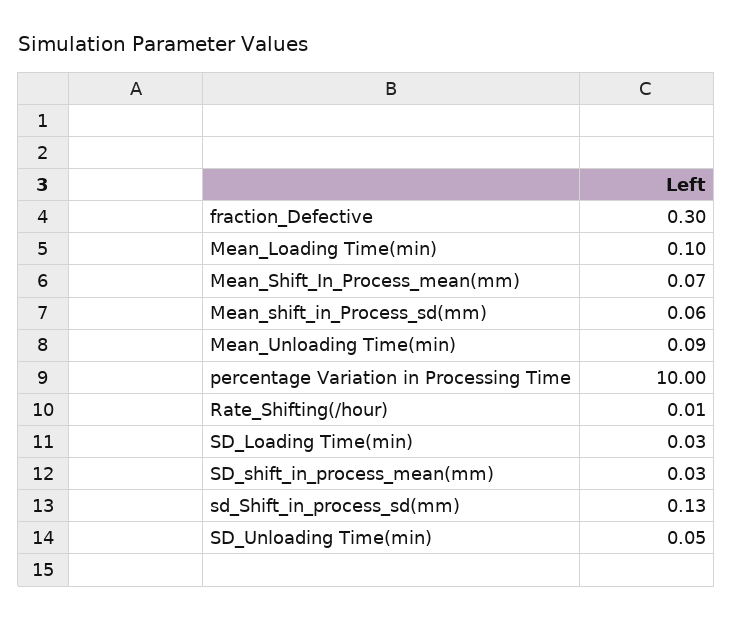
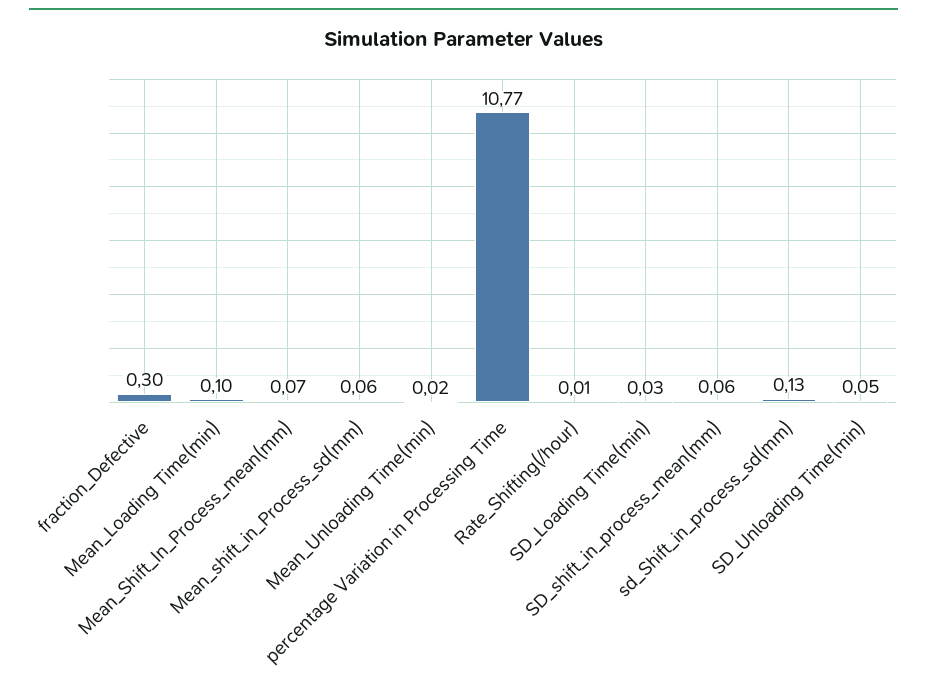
  {
    "fraction_Defective": 0.3,
    "Mean_Loading Time(min)": 0.1,
    "Mean_Shift_In_Process_mean(mm)": 0.07,
    "Mean_shift_in_Process_sd(mm)": 0.06,
-   "Mean_Unloading Time(min)": 0.09,
+   "Mean_Unloading Time(min)": 0.02,
-   "percentage Variation in Processing Time": 10,
+   "percentage Variation in Processing Time": 10.77,
    "Rate_Shifting(/hour)": 0.01,
    "SD_Loading Time(min)": 0.03,
-   "SD_shift_in_process_mean(mm)": 0.03,
+   "SD_shift_in_process_mean(mm)": 0.06,
    "sd_Shift_in_process_sd(mm)": 0.13,
    "SD_Unloading Time(min)": 0.05
  }

